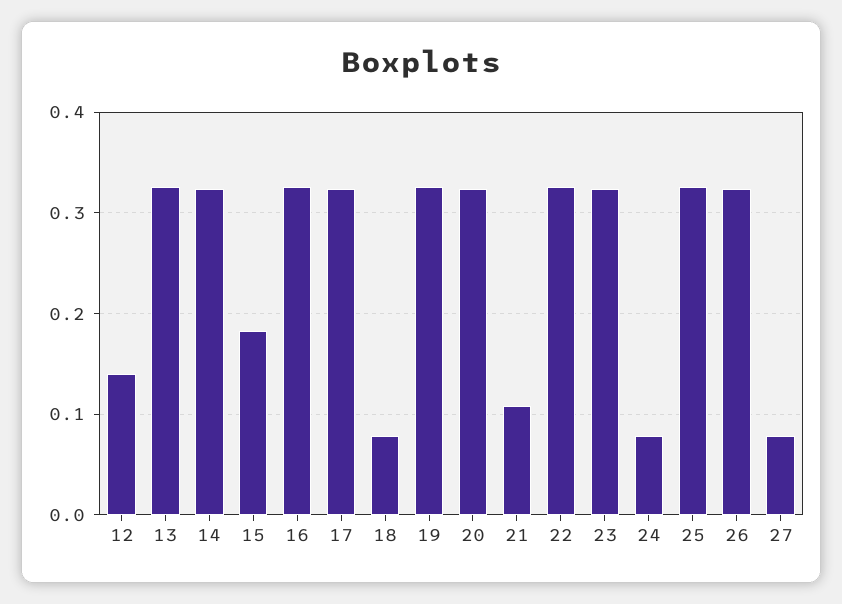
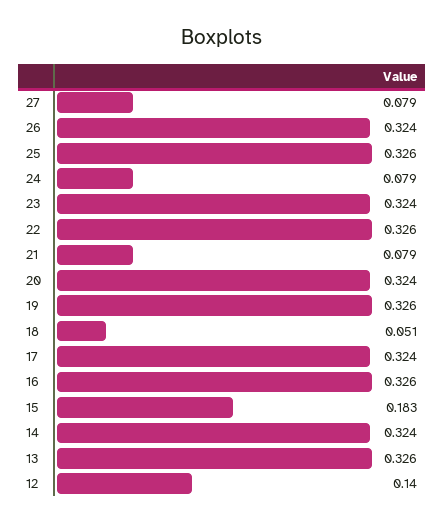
  {
    "12": 0.14,
    "13": 0.326,
    "14": 0.324,
    "15": 0.183,
    "16": 0.326,
    "17": 0.324,
-   "18": 0.08,
+   "18": 0.051,
    "19": 0.326,
    "20": 0.324,
-   "21": 0.11,
+   "21": 0.079,
    "22": 0.326,
    "23": 0.324,
    "24": 0.079,
    "25": 0.326,
    "26": 0.324,
    "27": 0.079
  }

